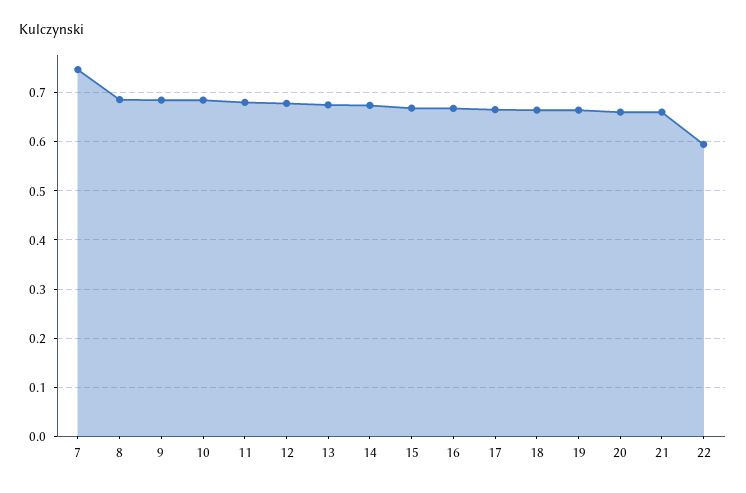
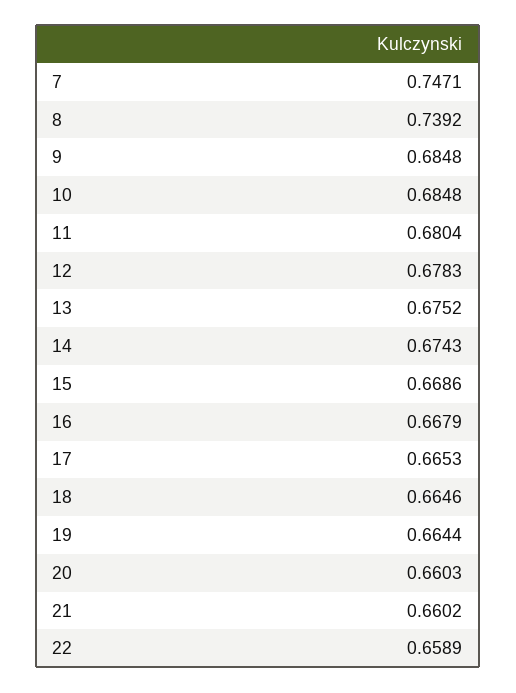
  {
    "7": 0.7471,
-   "8": 0.68,
+   "8": 0.7392,
    "9": 0.6848,
    "10": 0.6848,
    "11": 0.6804,
    "12": 0.6783,
    "13": 0.6752,
    "14": 0.6743,
    "15": 0.6686,
    "16": 0.6679,
    "17": 0.6653,
    "18": 0.6646,
    "19": 0.6644,
    "20": 0.6603,
    "21": 0.6602,
-   "22": 0.6
+   "22": 0.6589
  }

